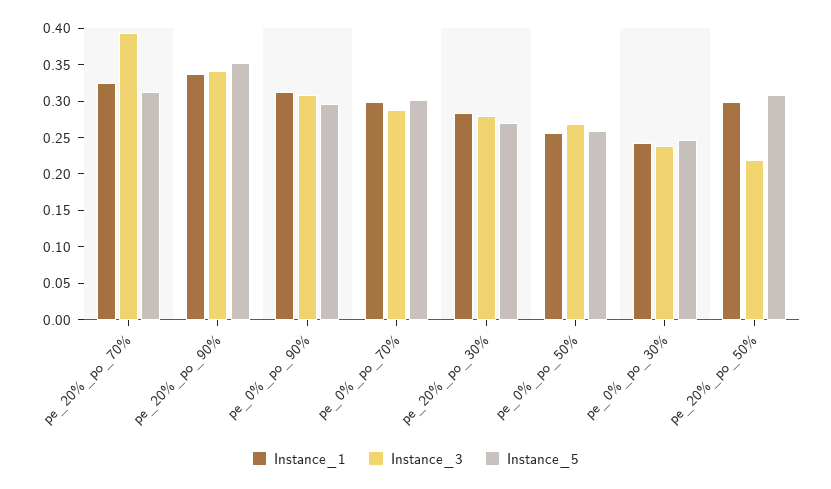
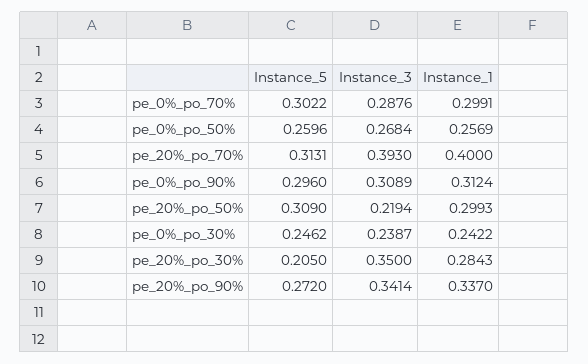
  {
    "Instance_1": {
-     "pe_20%_po_70%": 0.325,
+     "pe_20%_po_70%": 0.4,
      "pe_20%_po_90%": 0.337,
      "pe_0%_po_90%": 0.3124,
      "pe_0%_po_70%": 0.2991,
      "pe_20%_po_30%": 0.2843,
      "pe_0%_po_50%": 0.2569,
      "pe_0%_po_30%": 0.2422,
      "pe_20%_po_50%": 0.2993
    },
    "Instance_3": {
      "pe_20%_po_70%": 0.393,
      "pe_20%_po_90%": 0.3414,
      "pe_0%_po_90%": 0.3089,
      "pe_0%_po_70%": 0.2876,
-     "pe_20%_po_30%": 0.275,
+     "pe_20%_po_30%": 0.35,
      "pe_0%_po_50%": 0.2684,
      "pe_0%_po_30%": 0.2387,
      "pe_20%_po_50%": 0.2194
    },
    "Instance_5": {
      "pe_20%_po_70%": 0.3131,
-     "pe_20%_po_90%": 0.35,
+     "pe_20%_po_90%": 0.272,
      "pe_0%_po_90%": 0.296,
      "pe_0%_po_70%": 0.3022,
-     "pe_20%_po_30%": 0.275,
+     "pe_20%_po_30%": 0.205,
      "pe_0%_po_50%": 0.2596,
      "pe_0%_po_30%": 0.2462,
      "pe_20%_po_50%": 0.309
    }
  }

